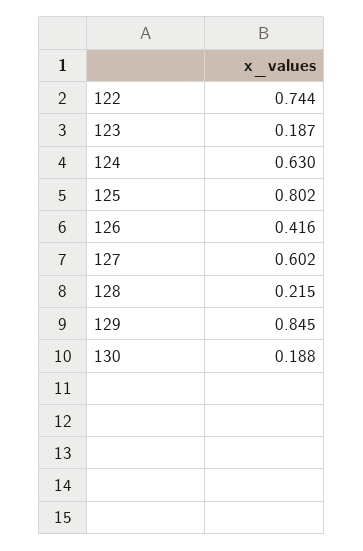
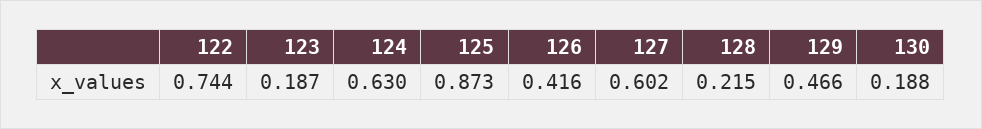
  {
    "122": 0.744,
    "123": 0.187,
    "124": 0.63,
-   "125": 0.802,
+   "125": 0.873,
    "126": 0.416,
    "127": 0.602,
    "128": 0.215,
-   "129": 0.845,
+   "129": 0.466,
    "130": 0.188
  }

